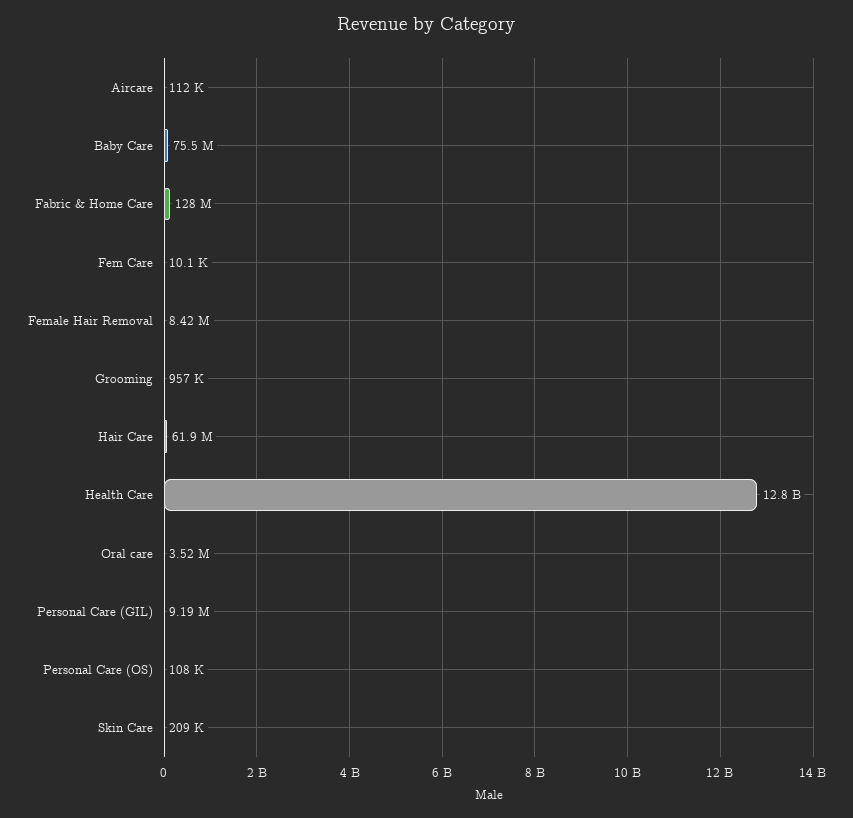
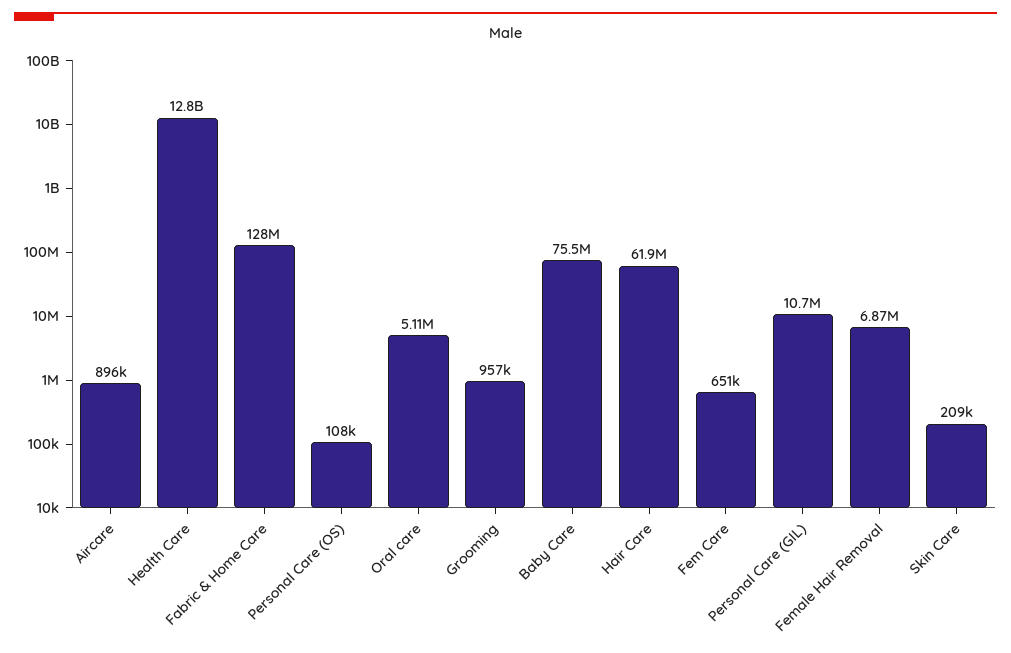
  {
-   "Aircare": 112000,
+   "Aircare": 896000,
    "Baby Care": 75500000,
    "Fabric & Home Care": 128000000,
-   "Fem Care": 10100,
+   "Fem Care": 651000,
-   "Female Hair Removal": 8420000,
+   "Female Hair Removal": 6870000,
    "Grooming": 957000,
    "Hair Care": 61900000,
    "Health Care": 12800000000,
-   "Oral care": 3520000,
+   "Oral care": 5110000,
-   "Personal Care (GIL)": 9190000,
+   "Personal Care (GIL)": 10700000,
    "Personal Care (OS)": 108000,
    "Skin Care": 209000
  }

